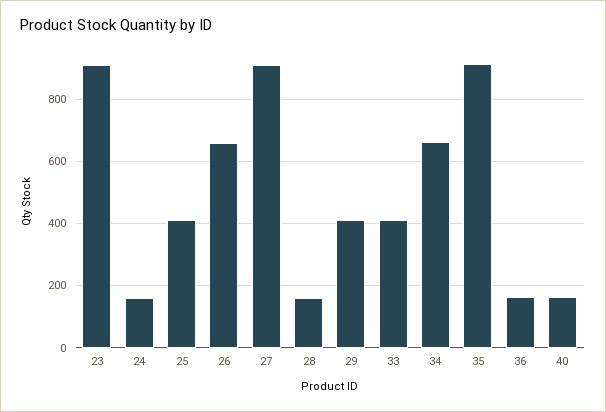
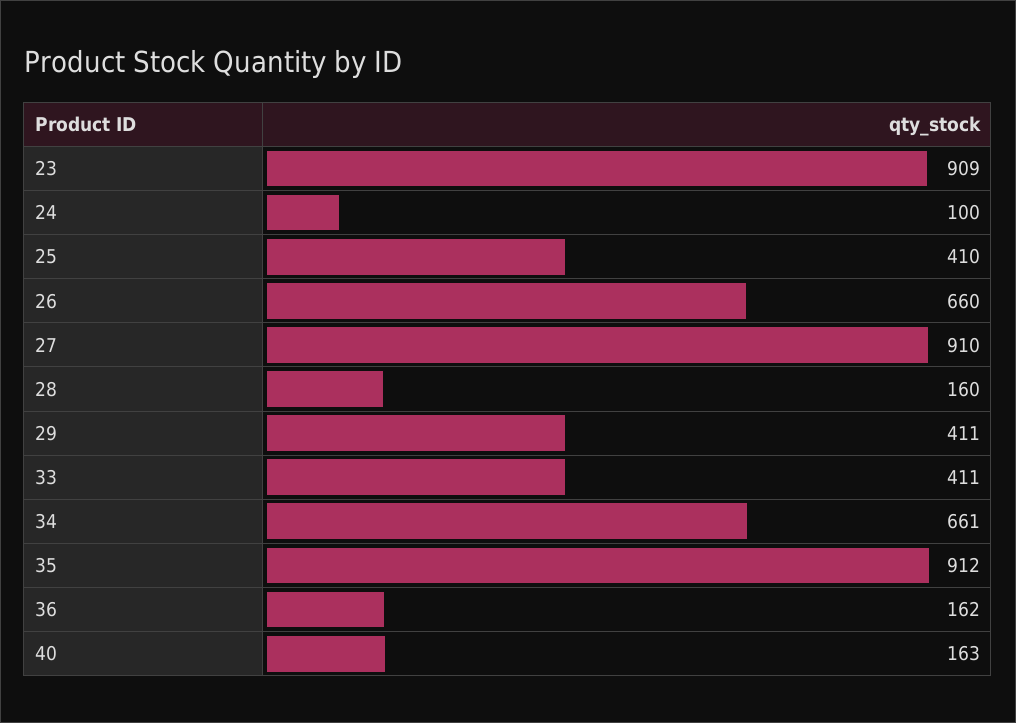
  {
    "23": 909,
-   "24": 160,
+   "24": 100,
    "25": 410,
    "26": 660,
    "27": 910,
    "28": 160,
    "29": 411,
    "33": 411,
    "34": 661,
    "35": 912,
    "36": 162,
    "40": 163
  }

